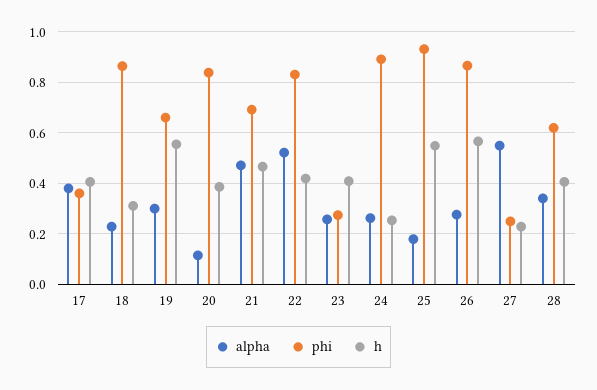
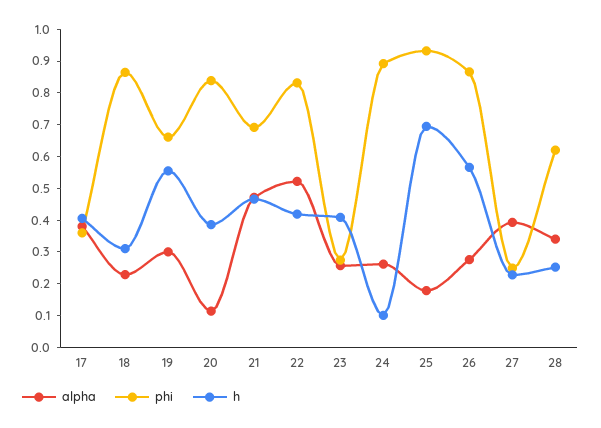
  {
    "alpha": {
      "17": 0.375,
      "18": 0.225,
      "19": 0.3,
      "20": 0.125,
      "21": 0.475,
      "22": 0.525,
      "23": 0.25,
      "24": 0.25,
      "25": 0.175,
      "26": 0.275,
-     "27": 0.55,
+     "27": 0.4,
      "28": 0.35
    },
    "phi": {
      "17": 0.35,
      "18": 0.875,
      "19": 0.65,
      "20": 0.85,
      "21": 0.7,
      "22": 0.825,
      "23": 0.275,
      "24": 0.9,
      "25": 0.925,
      "26": 0.875,
      "27": 0.25,
      "28": 0.625
    },
    "h": {
      "17": 0.4,
      "18": 0.3,
      "19": 0.55,
      "20": 0.375,
      "21": 0.475,
      "22": 0.425,
      "23": 0.4,
-     "24": 0.25,
+     "24": 0.1,
-     "25": 0.55,
+     "25": 0.7,
      "26": 0.575,
      "27": 0.225,
-     "28": 0.4
+     "28": 0.25
    }
  }

